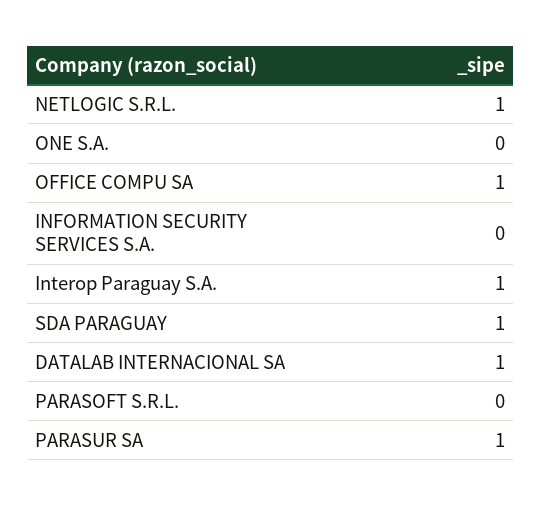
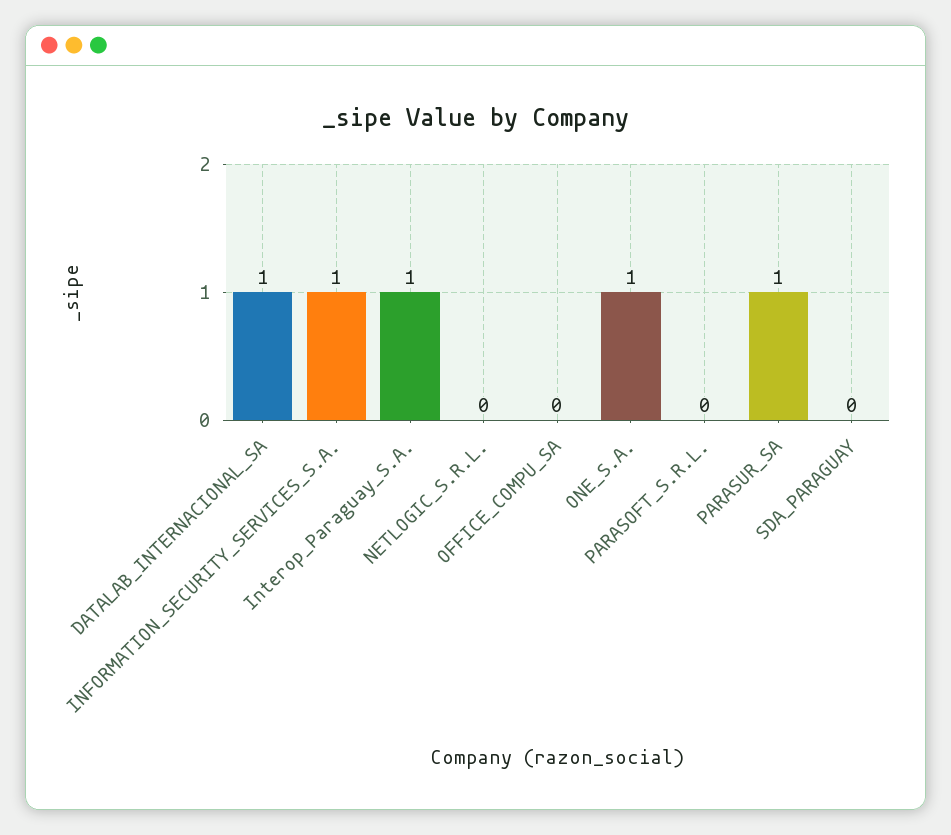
  {
-   "NETLOGIC S.R.L.": 1,
+   "NETLOGIC S.R.L.": 0,
-   "ONE S.A.": 0,
+   "ONE S.A.": 1,
-   "OFFICE COMPU SA": 1,
+   "OFFICE COMPU SA": 0,
-   "INFORMATION SECURITY SERVICES S.A.": 0,
+   "INFORMATION SECURITY SERVICES S.A.": 1,
    "Interop Paraguay S.A.": 1,
-   "SDA PARAGUAY": 1,
+   "SDA PARAGUAY": 0,
    "DATALAB INTERNACIONAL SA": 1,
    "PARASOFT S.R.L.": 0,
    "PARASUR SA": 1
  }

